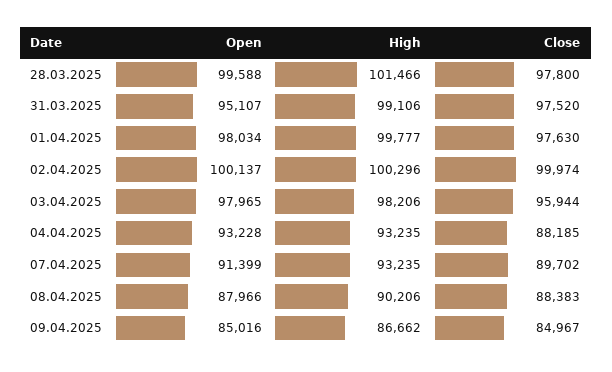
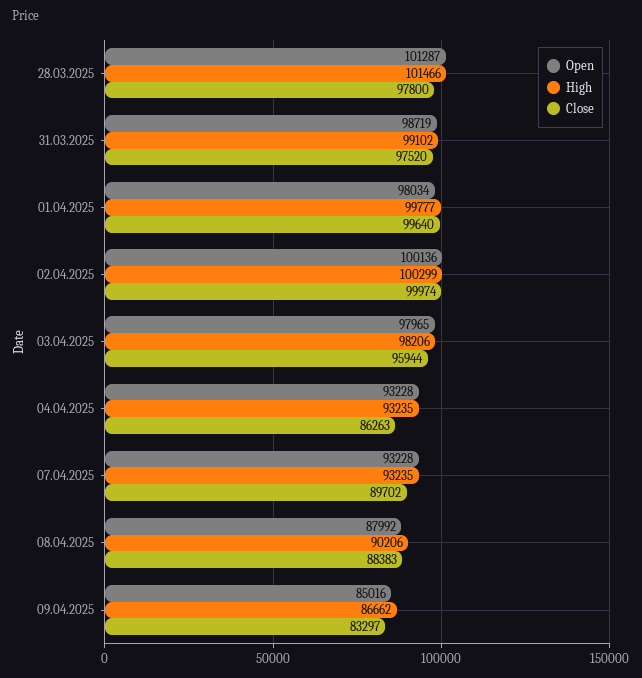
  {
    "Open": {
-     "28.03.2025": 99588,
+     "28.03.2025": 101287,
-     "31.03.2025": 95107,
+     "31.03.2025": 98719,
      "01.04.2025": 98034,
-     "02.04.2025": 100137,
+     "02.04.2025": 100136,
      "03.04.2025": 97965,
      "04.04.2025": 93228,
-     "07.04.2025": 91399,
+     "07.04.2025": 93228,
-     "08.04.2025": 87966,
+     "08.04.2025": 87992,
      "09.04.2025": 85016
    },
    "High": {
      "28.03.2025": 101466,
-     "31.03.2025": 99106,
+     "31.03.2025": 99102,
      "01.04.2025": 99777,
-     "02.04.2025": 100296,
+     "02.04.2025": 100299,
      "03.04.2025": 98206,
      "04.04.2025": 93235,
      "07.04.2025": 93235,
      "08.04.2025": 90206,
      "09.04.2025": 86662
    },
    "Close": {
      "28.03.2025": 97800,
      "31.03.2025": 97520,
-     "01.04.2025": 97630,
+     "01.04.2025": 99640,
      "02.04.2025": 99974,
      "03.04.2025": 95944,
-     "04.04.2025": 88185,
+     "04.04.2025": 86263,
      "07.04.2025": 89702,
      "08.04.2025": 88383,
-     "09.04.2025": 84967
+     "09.04.2025": 83297
    }
  }

